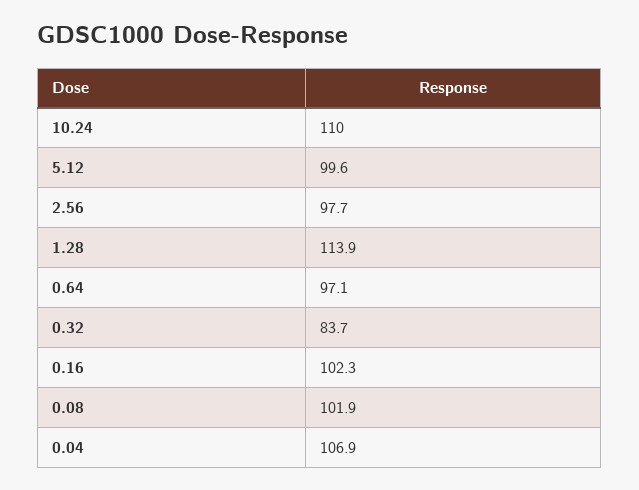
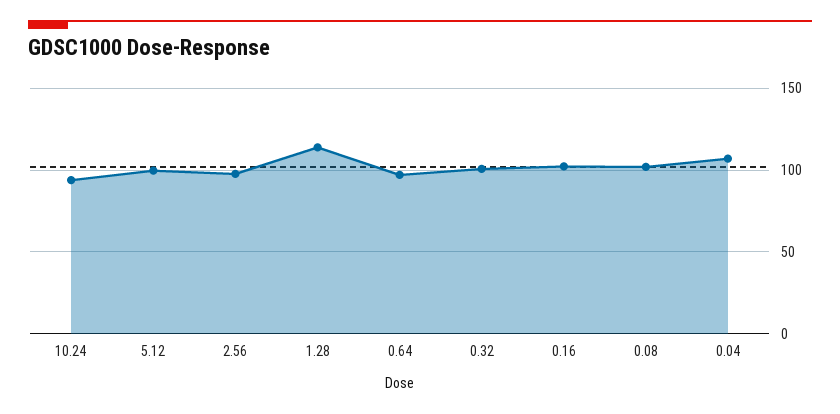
  {
-   "10.24": 110,
+   "10.24": 95,
    "5.12": 99.6,
    "2.56": 97.7,
    "1.28": 113.9,
    "0.64": 97.1,
-   "0.32": 83.7,
+   "0.32": 100,
    "0.16": 102.3,
    "0.08": 101.9,
    "0.04": 106.9
  }

